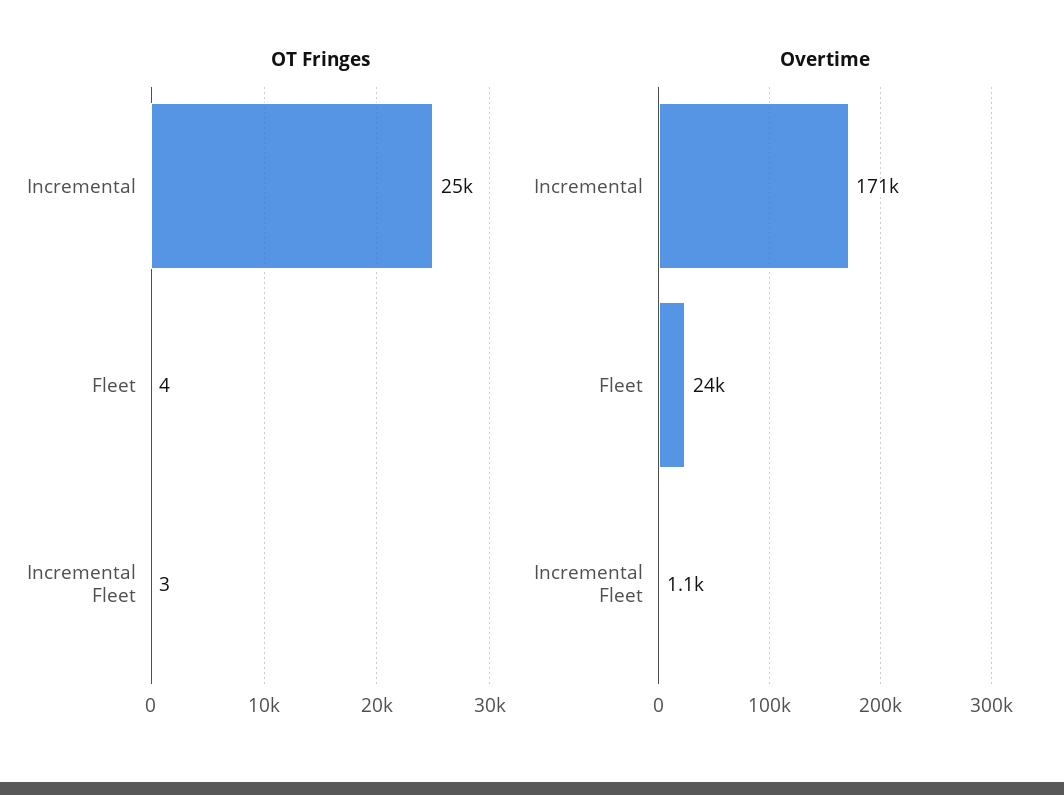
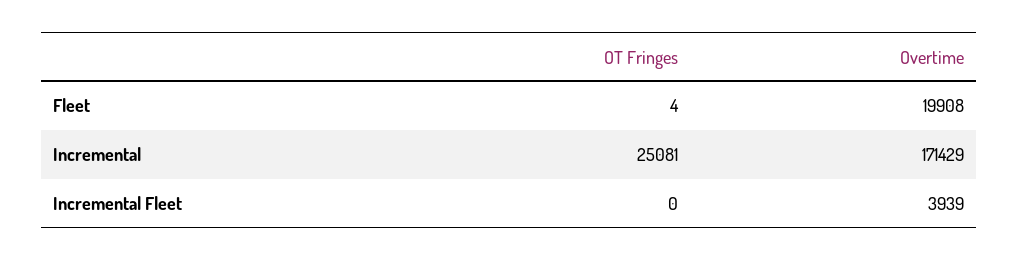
  {
    "OT Fringes": {
      "Incremental": 25081,
      "Fleet": 4,
-     "Incremental Fleet": 3
+     "Incremental Fleet": 0
    },
    "Overtime": {
      "Incremental": 171429,
-     "Fleet": 24000,
+     "Fleet": 19908,
-     "Incremental Fleet": 1100
+     "Incremental Fleet": 3939
    }
  }

